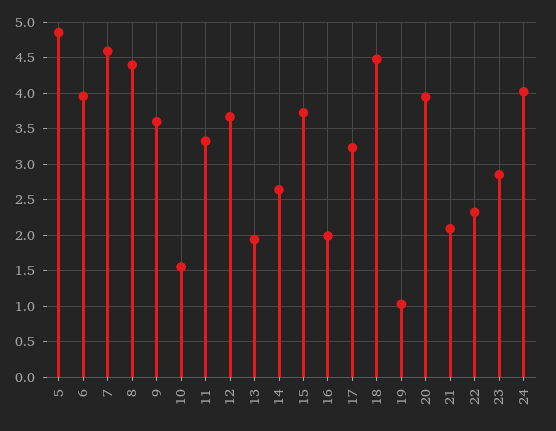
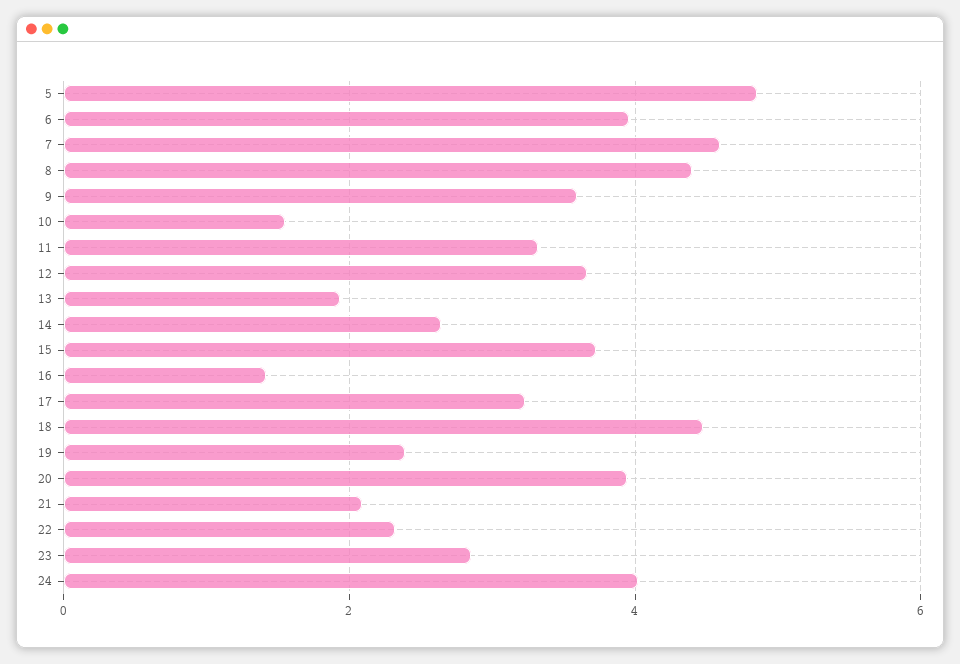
  {
    "5": 4.9,
    "6": 4,
    "7": 4.6,
    "8": 4.4,
    "9": 3.6,
    "10": 1.6,
    "11": 3.3,
    "12": 3.7,
    "13": 1.9,
    "14": 2.6,
    "15": 3.7,
-   "16": 2,
+   "16": 1.4,
    "17": 3.2,
    "18": 4.5,
-   "19": 1,
+   "19": 2.4,
    "20": 3.9,
    "21": 2.1,
    "22": 2.3,
    "23": 2.9,
    "24": 4
  }

